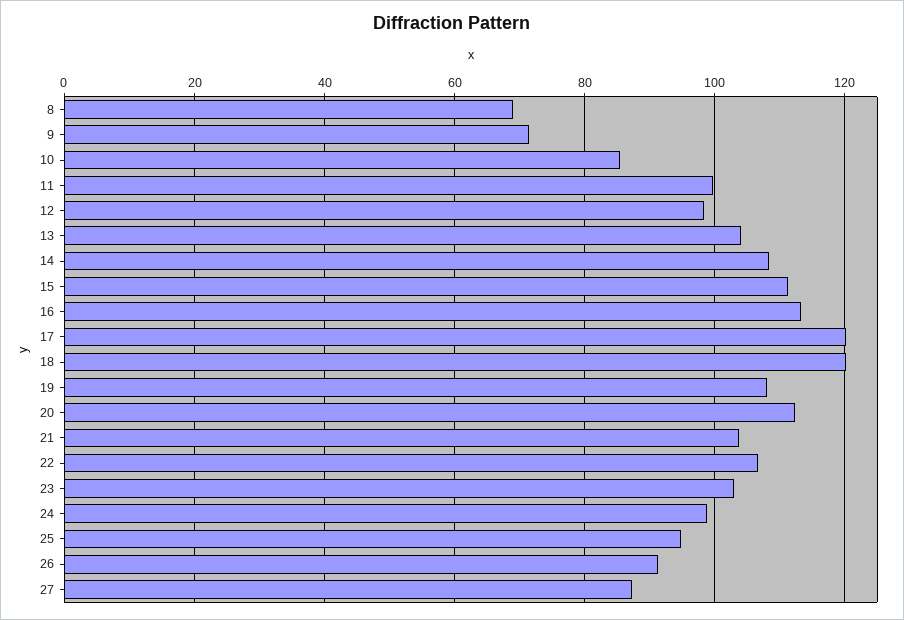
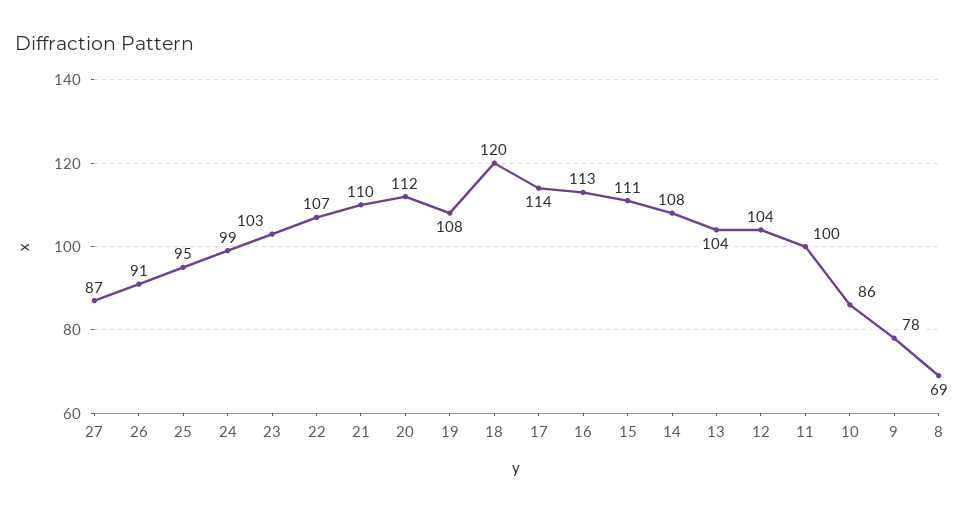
  {
    "8": 69,
-   "9": 72,
+   "9": 78,
    "10": 86,
    "11": 100,
-   "12": 98,
+   "12": 104,
    "13": 104,
    "14": 108,
    "15": 111,
    "16": 113,
-   "17": 120,
+   "17": 114,
    "18": 120,
    "19": 108,
    "20": 112,
-   "21": 104,
+   "21": 110,
    "22": 107,
    "23": 103,
    "24": 99,
    "25": 95,
    "26": 91,
    "27": 87
  }

